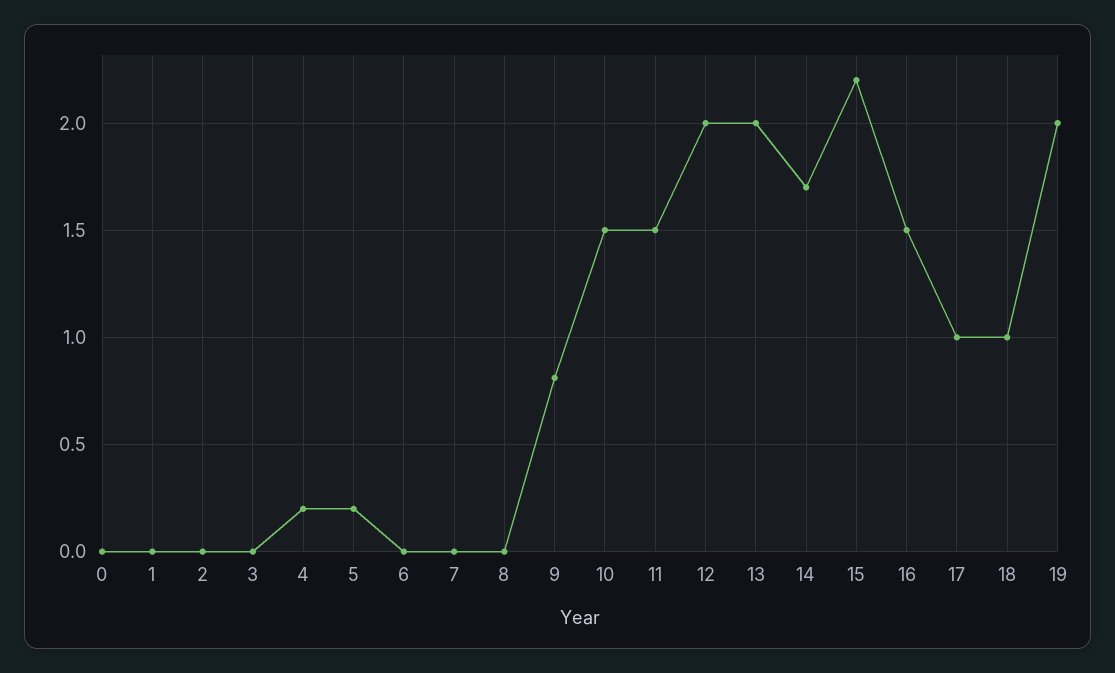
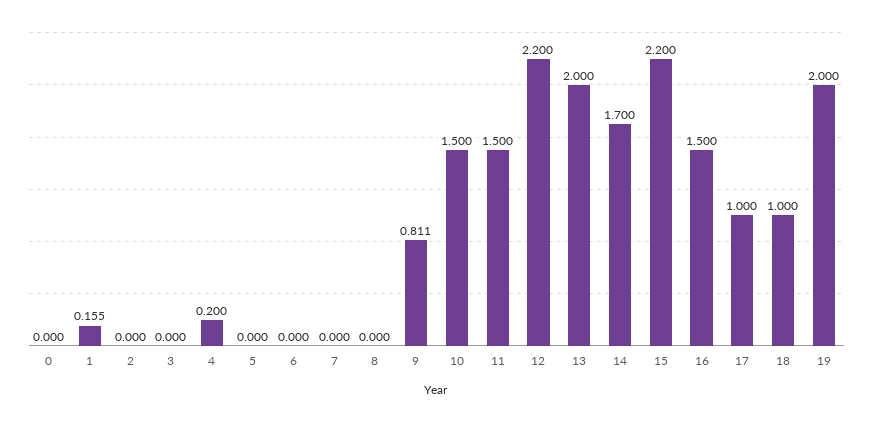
  {
    "0": 0,
-   "1": 0,
+   "1": 0.155,
    "2": 0,
    "3": 0,
    "4": 0.2,
-   "5": 0.2,
+   "5": 0,
    "6": 0,
    "7": 0,
    "8": 0,
    "9": 0.811,
    "10": 1.5,
    "11": 1.5,
-   "12": 2,
+   "12": 2.2,
    "13": 2,
    "14": 1.7,
    "15": 2.2,
    "16": 1.5,
    "17": 1,
    "18": 1,
    "19": 2
  }

